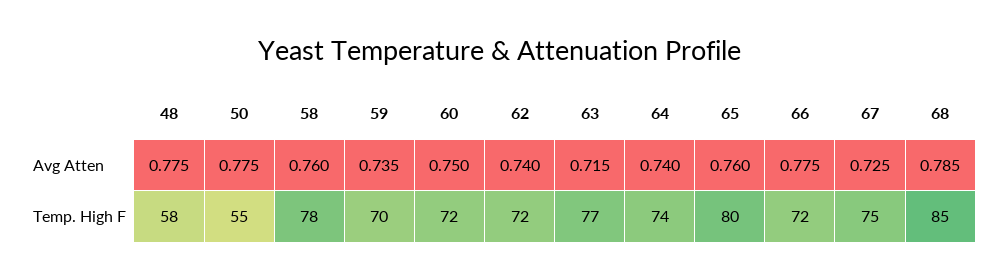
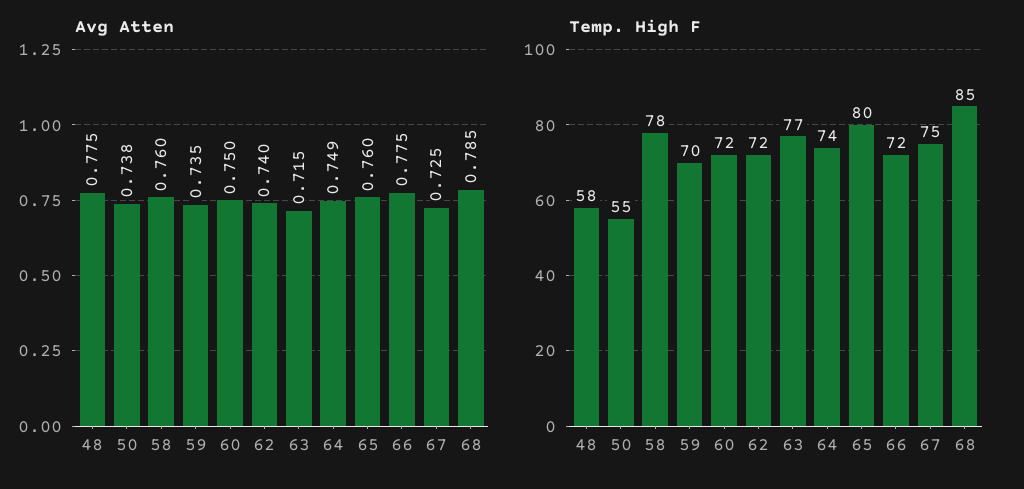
  {
    "Avg Atten": {
      "48": 0.775,
-     "50": 0.775,
+     "50": 0.738,
      "58": 0.76,
      "59": 0.735,
      "60": 0.75,
      "62": 0.74,
      "63": 0.715,
-     "64": 0.74,
+     "64": 0.749,
      "65": 0.76,
      "66": 0.775,
      "67": 0.725,
      "68": 0.785
    },
    "Temp. High F": {
      "48": 58,
      "50": 55,
      "58": 78,
      "59": 70,
      "60": 72,
      "62": 72,
      "63": 77,
      "64": 74,
      "65": 80,
      "66": 72,
      "67": 75,
      "68": 85
    }
  }

